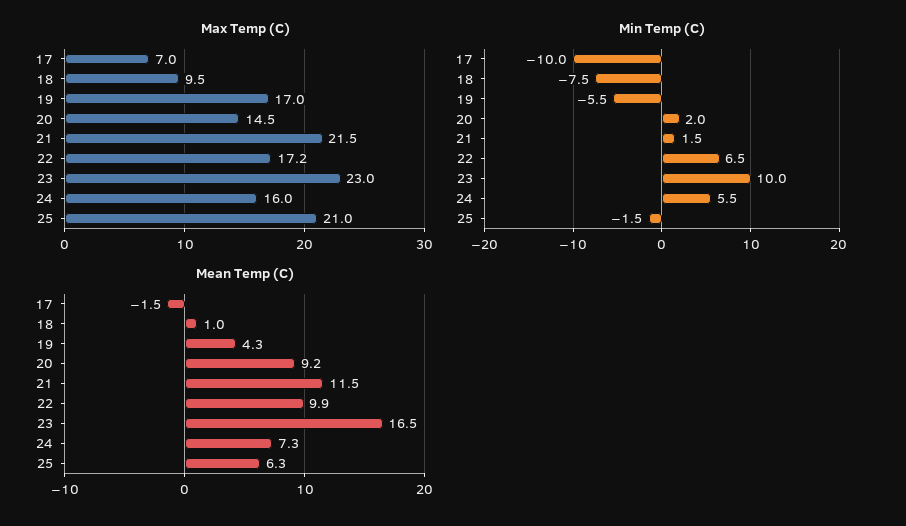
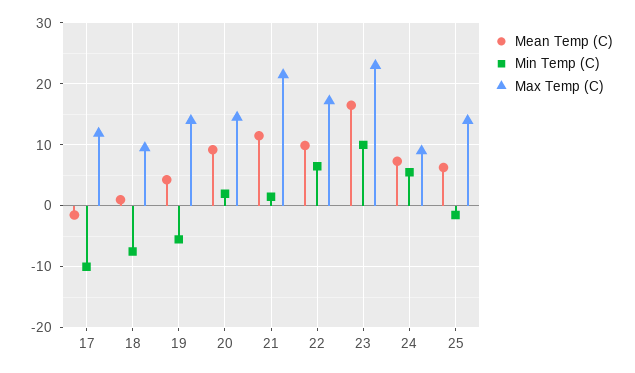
  {
    "Max Temp (C)": {
-     "17": 7,
+     "17": 12,
      "18": 9.5,
-     "19": 17,
+     "19": 14,
      "20": 14.5,
      "21": 21.5,
      "22": 17.2,
      "23": 23,
-     "24": 16,
+     "24": 9,
-     "25": 21
+     "25": 14
    },
    "Min Temp (C)": {
      "17": -10,
      "18": -7.5,
      "19": -5.5,
      "20": 2,
      "21": 1.5,
      "22": 6.5,
      "23": 10,
      "24": 5.5,
      "25": -1.5
    },
    "Mean Temp (C)": {
      "17": -1.5,
      "18": 1,
      "19": 4.3,
      "20": 9.2,
      "21": 11.5,
      "22": 9.9,
      "23": 16.5,
      "24": 7.3,
      "25": 6.3
    }
  }

